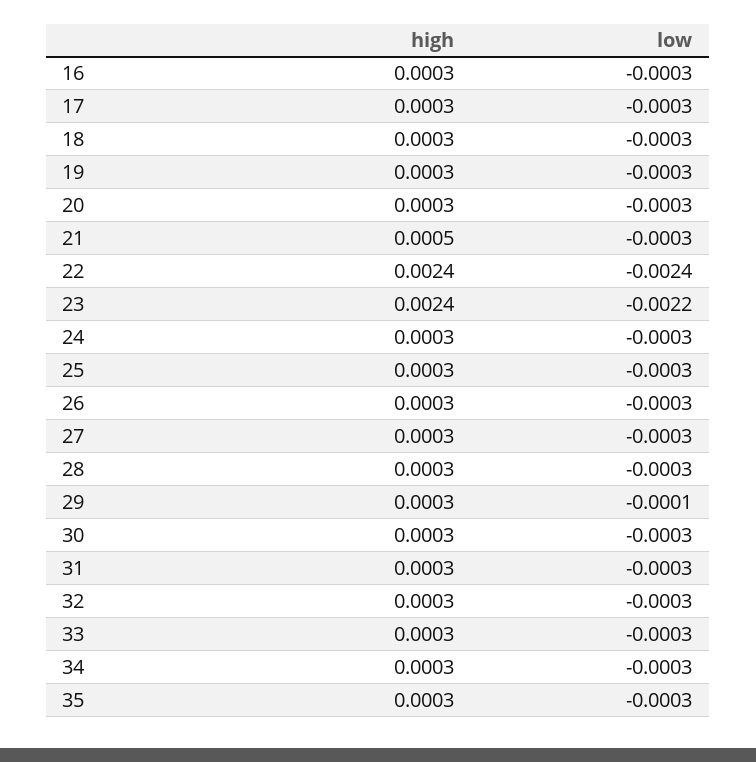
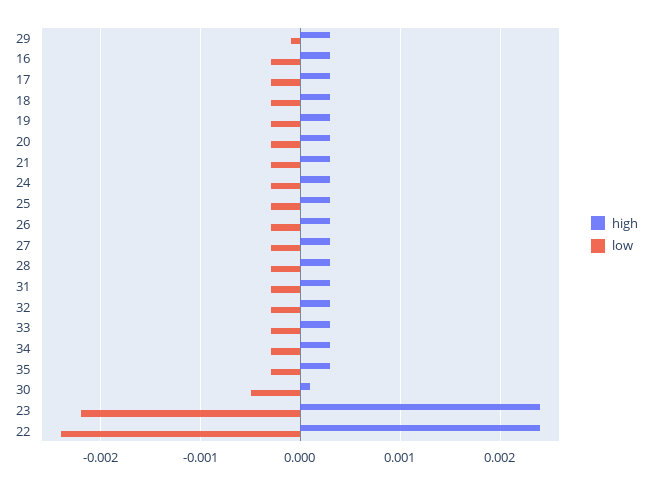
  {
    "high": {
      "16": 0.0003,
      "17": 0.0003,
      "18": 0.0003,
      "19": 0.0003,
      "20": 0.0003,
-     "21": 0.0005,
+     "21": 0.0003,
      "22": 0.0024,
      "23": 0.0024,
      "24": 0.0003,
      "25": 0.0003,
      "26": 0.0003,
      "27": 0.0003,
      "28": 0.0003,
      "29": 0.0003,
-     "30": 0.0003,
+     "30": 0.0001,
      "31": 0.0003,
      "32": 0.0003,
      "33": 0.0003,
      "34": 0.0003,
      "35": 0.0003
    },
    "low": {
      "16": -0.0003,
      "17": -0.0003,
      "18": -0.0003,
      "19": -0.0003,
      "20": -0.0003,
      "21": -0.0003,
      "22": -0.0024,
      "23": -0.0022,
      "24": -0.0003,
      "25": -0.0003,
      "26": -0.0003,
      "27": -0.0003,
      "28": -0.0003,
      "29": -0.0001,
-     "30": -0.0003,
+     "30": -0.0005,
      "31": -0.0003,
      "32": -0.0003,
      "33": -0.0003,
      "34": -0.0003,
      "35": -0.0003
    }
  }

